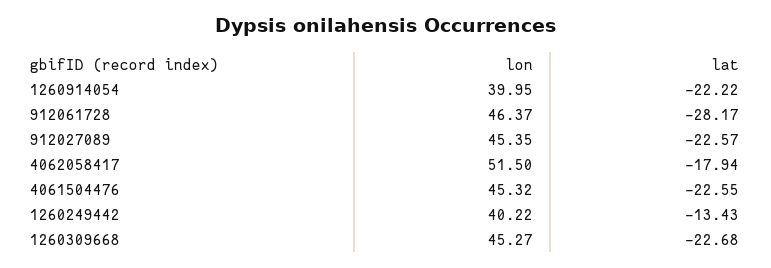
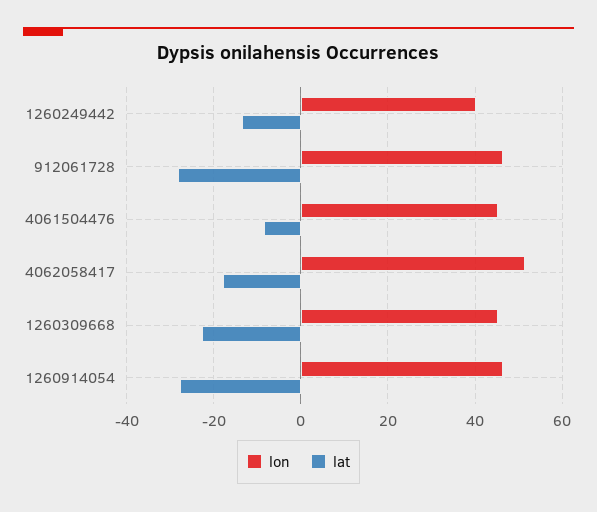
  {
    "lon": {
-     "1260914054": 39.95,
+     "1260914054": 46,
      "912061728": 46.37,
-     "912027089": 45.35,
      "4062058417": 51.5,
      "4061504476": 45.32,
      "1260249442": 40.22,
      "1260309668": 45.27
    },
    "lat": {
-     "1260914054": -22.22,
+     "1260914054": -28,
      "912061728": -28.17,
-     "912027089": -22.57,
      "4062058417": -17.94,
-     "4061504476": -22.55,
+     "4061504476": -8,
      "1260249442": -13.43,
      "1260309668": -22.68
    }
  }

